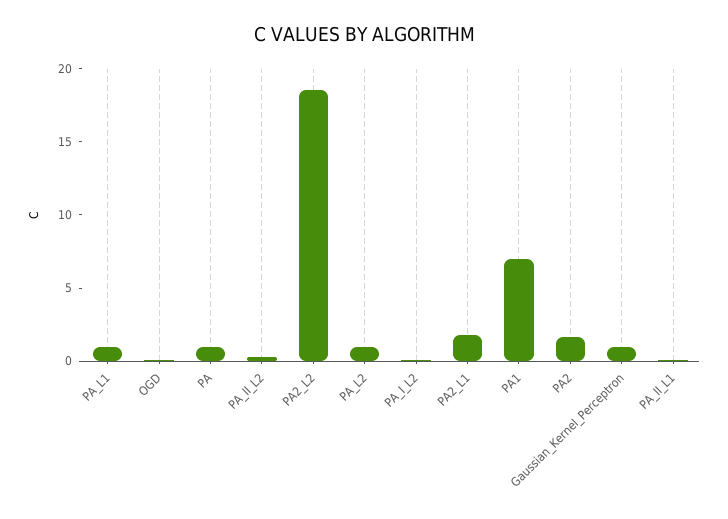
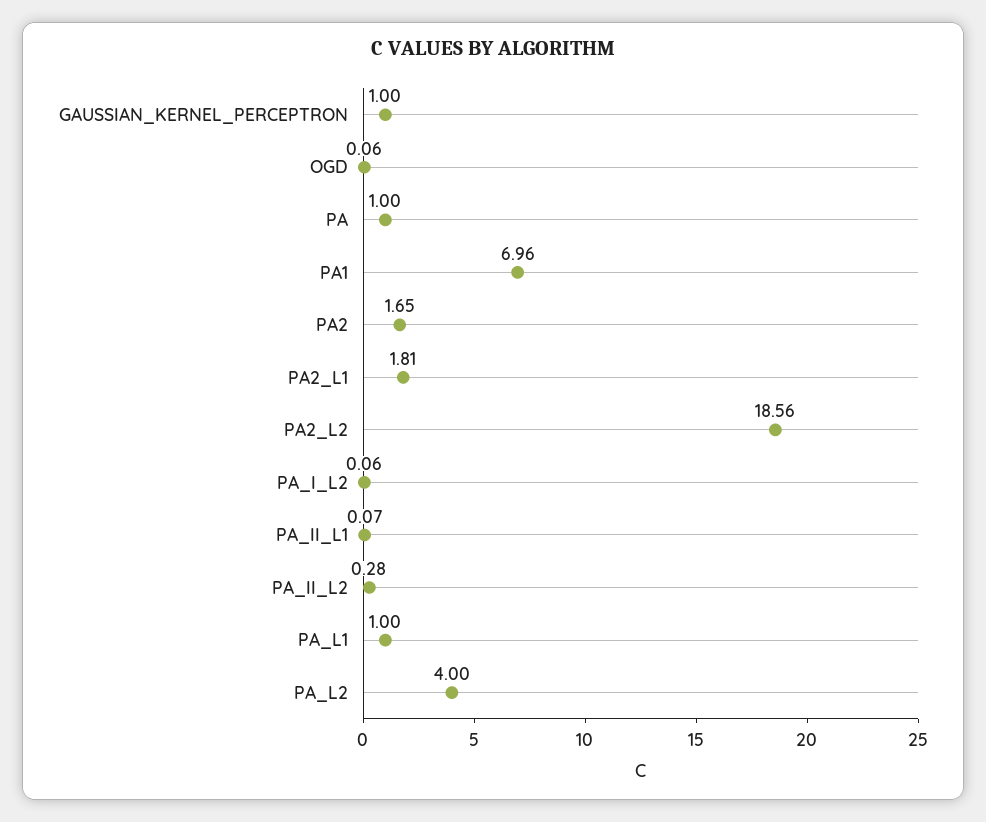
  {
    "PA_L1": 1,
    "OGD": 0.06,
    "PA": 1,
    "PA_II_L2": 0.28,
    "PA2_L2": 18.56,
-   "PA_L2": 1,
+   "PA_L2": 4,
    "PA_I_L2": 0.06,
    "PA2_L1": 1.81,
    "PA1": 6.96,
    "PA2": 1.65,
    "Gaussian_Kernel_Perceptron": 1,
    "PA_II_L1": 0.07
  }

